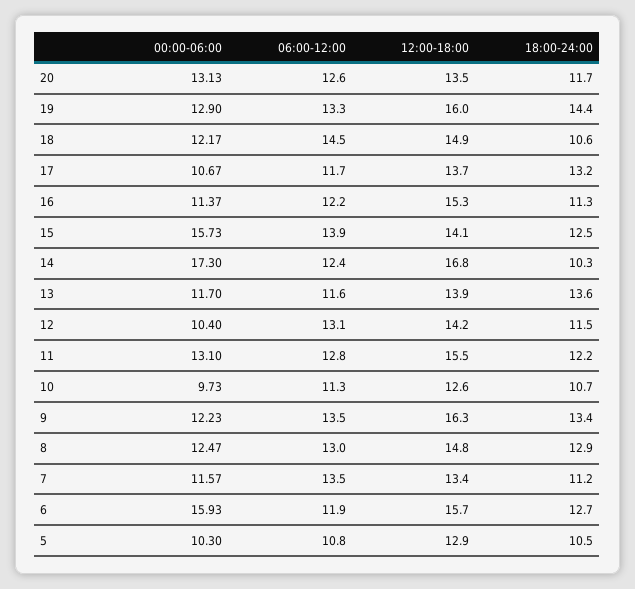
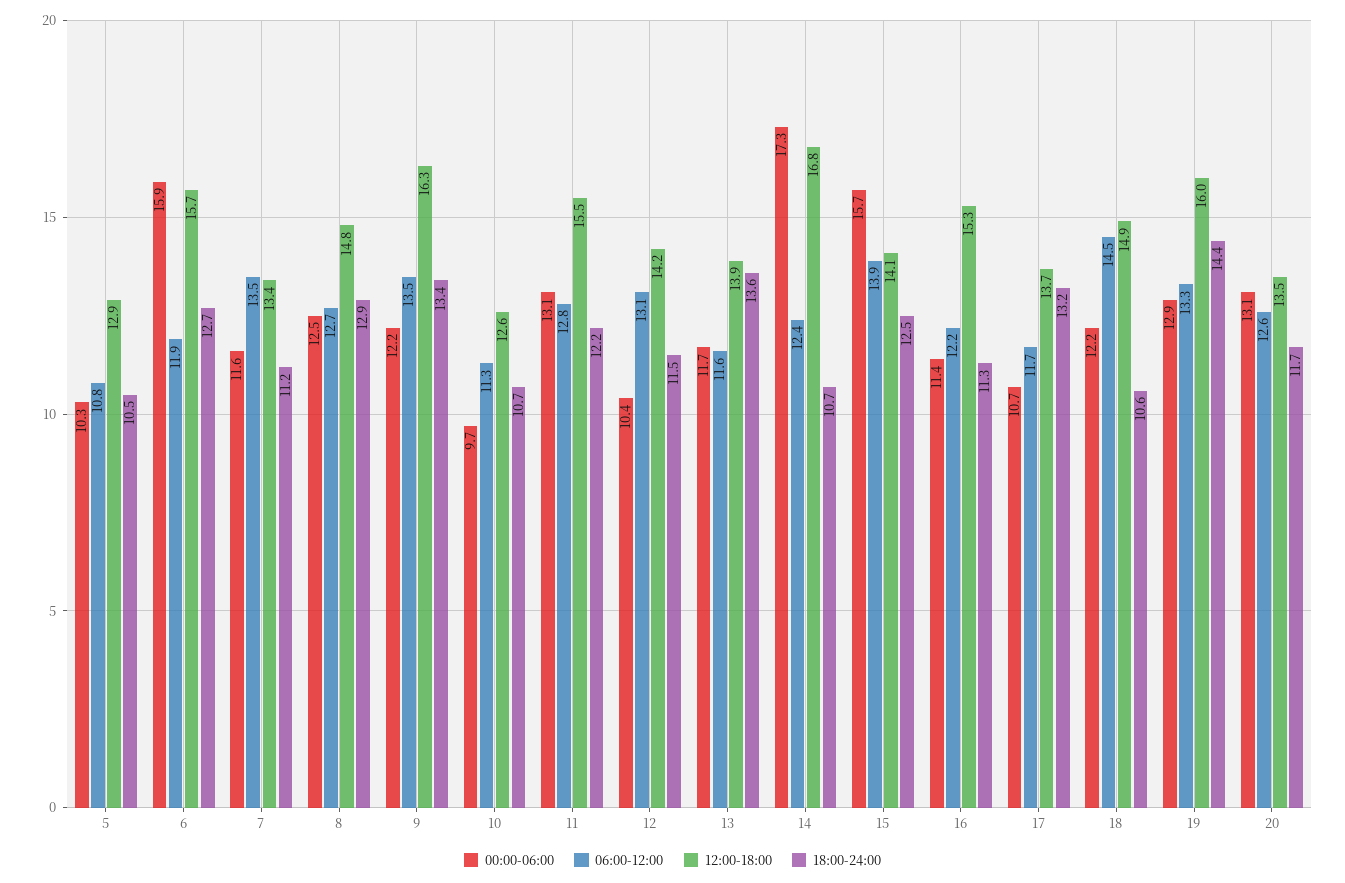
  {
    "00:00-06:00": {
      "20": 13.13,
      "19": 12.9,
      "18": 12.17,
      "17": 10.67,
      "16": 11.37,
      "15": 15.73,
      "14": 17.3,
      "13": 11.7,
      "12": 10.4,
      "11": 13.1,
      "10": 9.73,
      "9": 12.23,
      "8": 12.47,
      "7": 11.57,
      "6": 15.93,
      "5": 10.3
    },
    "06:00-12:00": {
      "20": 12.6,
      "19": 13.3,
      "18": 14.5,
      "17": 11.7,
      "16": 12.2,
      "15": 13.9,
      "14": 12.4,
      "13": 11.6,
      "12": 13.1,
      "11": 12.8,
      "10": 11.3,
      "9": 13.5,
-     "8": 13,
+     "8": 12.7,
      "7": 13.5,
      "6": 11.9,
      "5": 10.8
    },
    "12:00-18:00": {
      "20": 13.5,
      "19": 16,
      "18": 14.9,
      "17": 13.7,
      "16": 15.3,
      "15": 14.1,
      "14": 16.8,
      "13": 13.9,
      "12": 14.2,
      "11": 15.5,
      "10": 12.6,
      "9": 16.3,
      "8": 14.8,
      "7": 13.4,
      "6": 15.7,
      "5": 12.9
    },
    "18:00-24:00": {
      "20": 11.7,
      "19": 14.4,
      "18": 10.6,
      "17": 13.2,
      "16": 11.3,
      "15": 12.5,
-     "14": 10.3,
+     "14": 10.7,
      "13": 13.6,
      "12": 11.5,
      "11": 12.2,
      "10": 10.7,
      "9": 13.4,
      "8": 12.9,
      "7": 11.2,
      "6": 12.7,
      "5": 10.5
    }
  }

